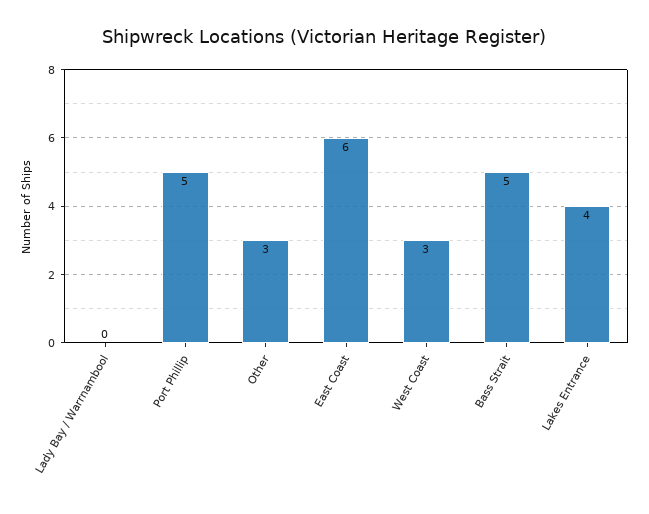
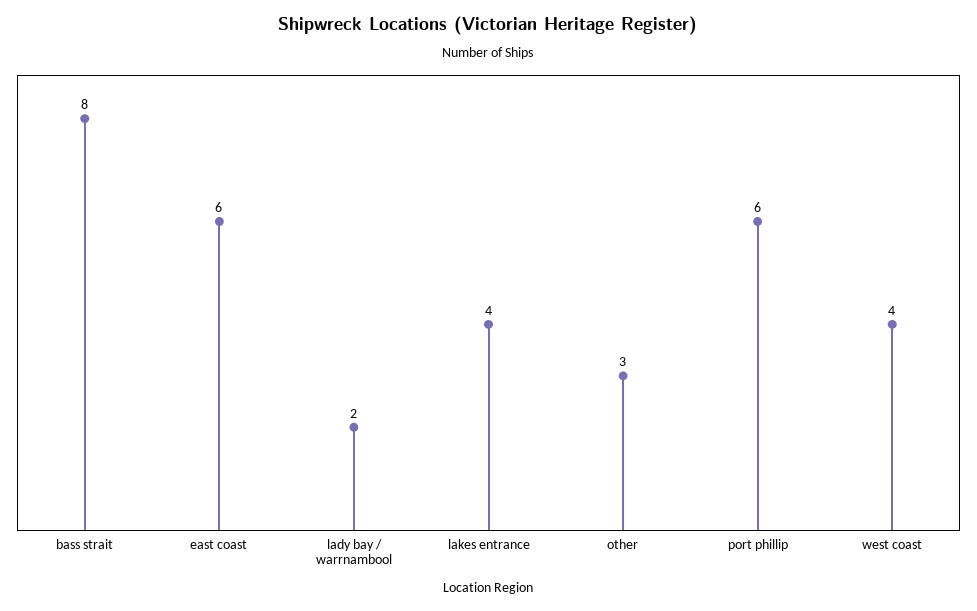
  {
-   "Lady Bay / Warrnambool": 0,
+   "Lady Bay / Warrnambool": 2,
-   "Port Phillip": 5,
+   "Port Phillip": 6,
    "Other": 3,
    "East Coast": 6,
-   "West Coast": 3,
+   "West Coast": 4,
-   "Bass Strait": 5,
+   "Bass Strait": 8,
    "Lakes Entrance": 4
  }

